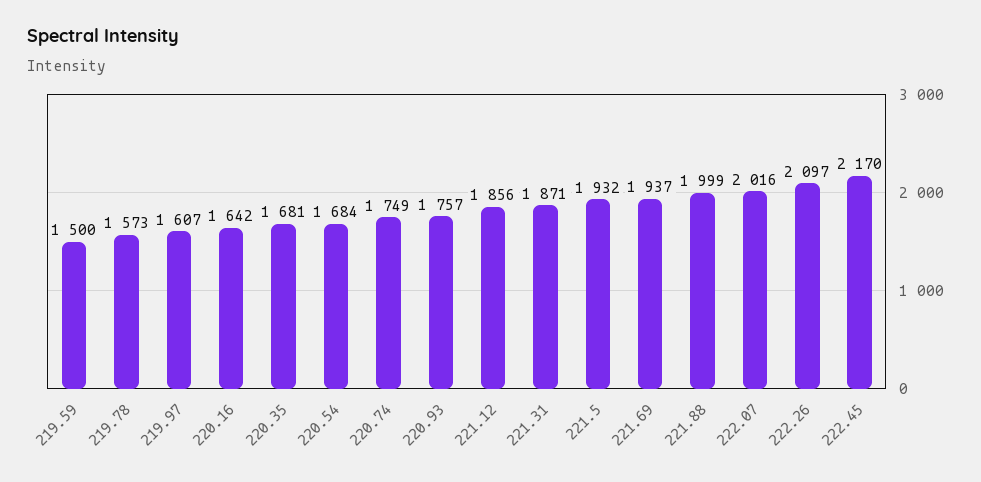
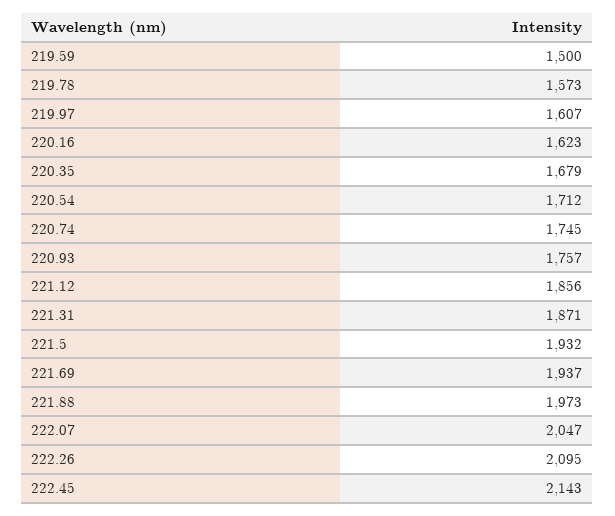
  {
    "219.59": 1500,
    "219.78": 1573,
    "219.97": 1607,
-   "220.16": 1642,
+   "220.16": 1623,
-   "220.35": 1681,
+   "220.35": 1679,
-   "220.54": 1684,
+   "220.54": 1712,
-   "220.74": 1749,
+   "220.74": 1745,
    "220.93": 1757,
    "221.12": 1856,
    "221.31": 1871,
    "221.5": 1932,
    "221.69": 1937,
-   "221.88": 1999,
+   "221.88": 1973,
-   "222.07": 2016,
+   "222.07": 2047,
-   "222.26": 2097,
+   "222.26": 2095,
-   "222.45": 2170
+   "222.45": 2143
  }

